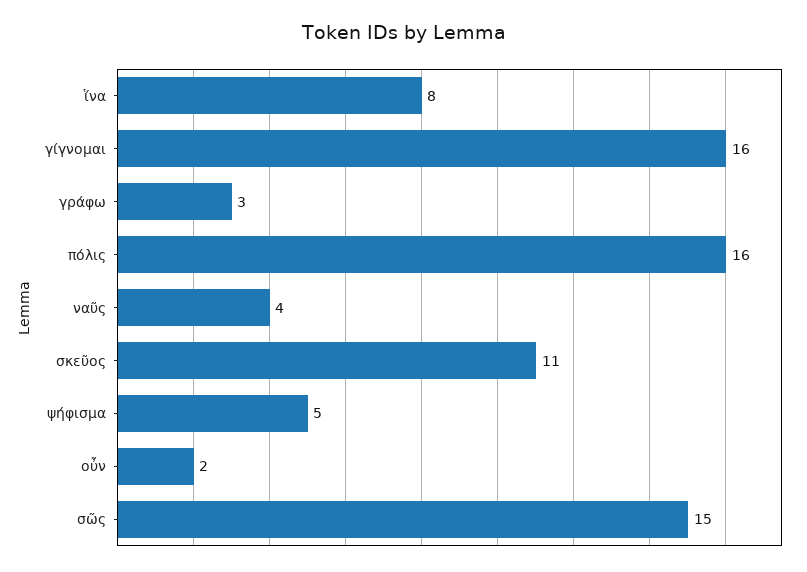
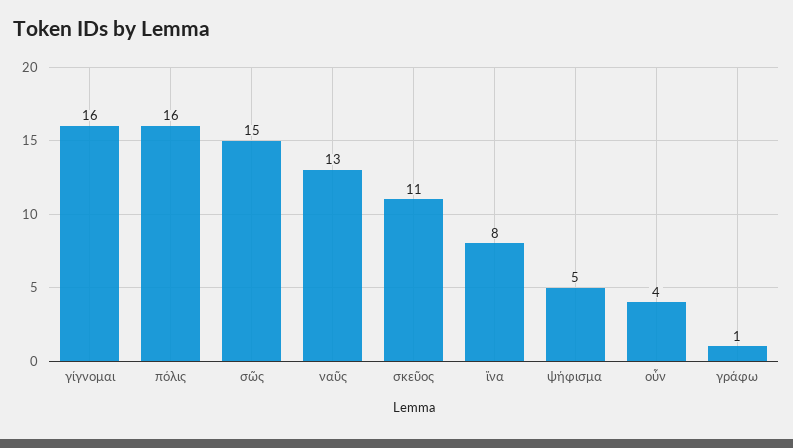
  {
    "ἵνα": 8,
    "γίγνομαι": 16,
-   "γράφω": 3,
+   "γράφω": 1,
    "πόλις": 16,
-   "ναῦς": 4,
+   "ναῦς": 13,
    "σκεῦος": 11,
    "ψήφισμα": 5,
-   "οὖν": 2,
+   "οὖν": 4,
    "σῶς": 15
  }

